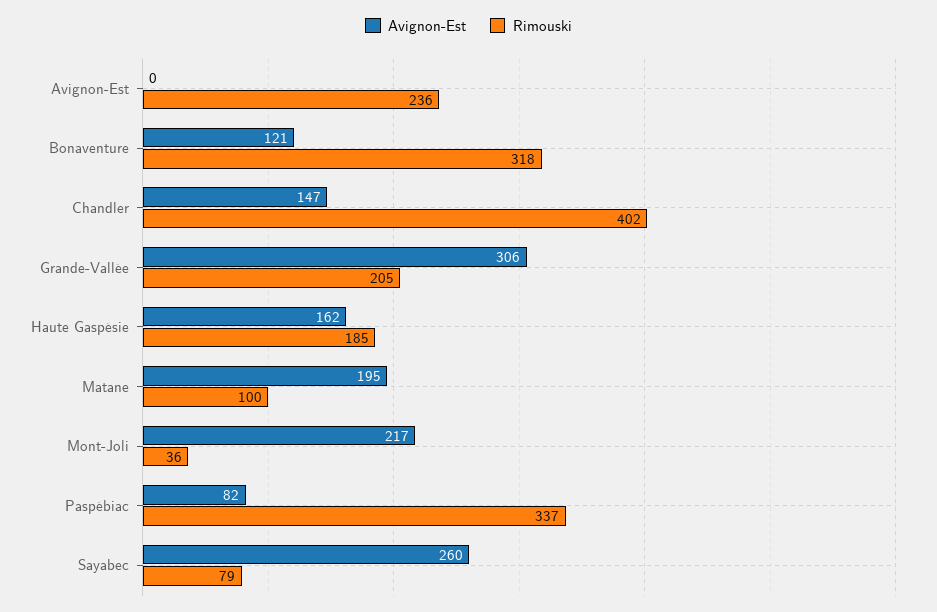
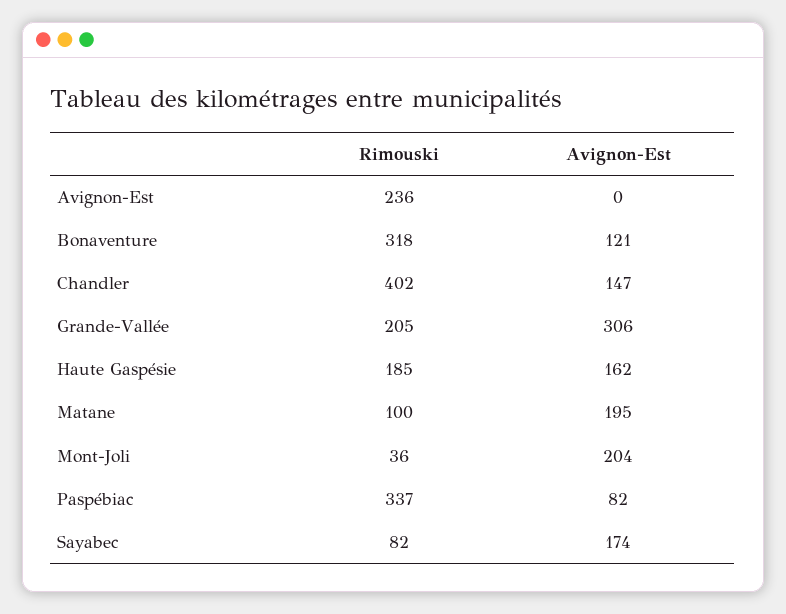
  {
    "Avignon-Est": {
      "Avignon-Est": 0,
      "Bonaventure": 121,
      "Chandler": 147,
      "Grande-Vallée": 306,
      "Haute Gaspésie": 162,
      "Matane": 195,
-     "Mont-Joli": 217,
+     "Mont-Joli": 204,
      "Paspébiac": 82,
-     "Sayabec": 260
+     "Sayabec": 174
    },
    "Rimouski": {
      "Avignon-Est": 236,
      "Bonaventure": 318,
      "Chandler": 402,
      "Grande-Vallée": 205,
      "Haute Gaspésie": 185,
      "Matane": 100,
      "Mont-Joli": 36,
      "Paspébiac": 337,
-     "Sayabec": 79
+     "Sayabec": 82
    }
  }

